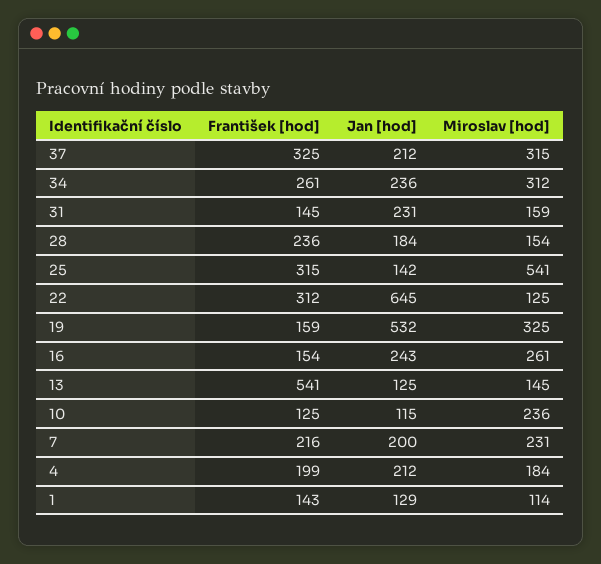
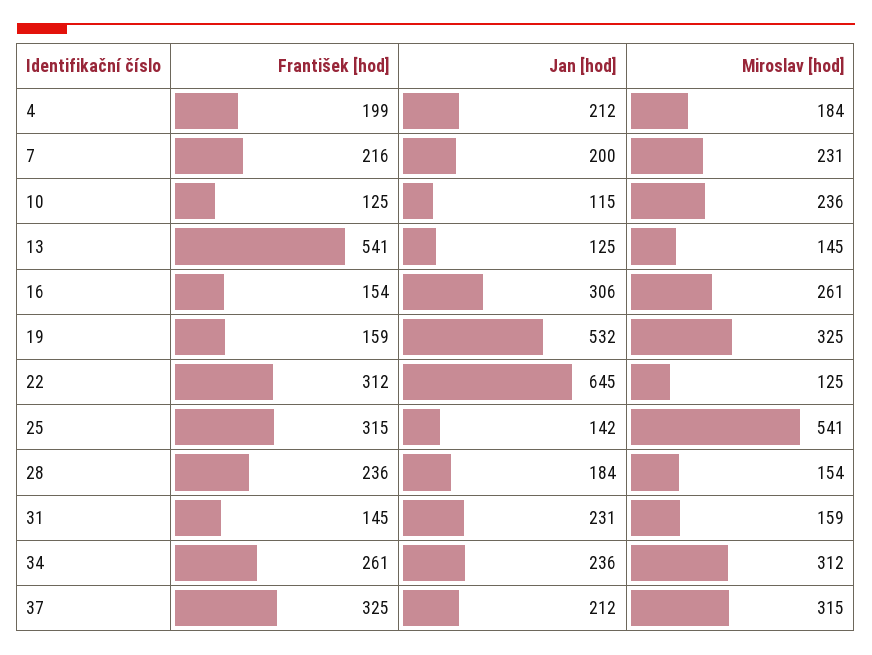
  {
    "František [hod]": {
      "37": 325,
      "34": 261,
      "31": 145,
      "28": 236,
      "25": 315,
      "22": 312,
      "19": 159,
      "16": 154,
      "13": 541,
      "10": 125,
      "7": 216,
-     "4": 199,
+     "4": 199
-     "1": 143
    },
    "Jan [hod]": {
      "37": 212,
      "34": 236,
      "31": 231,
      "28": 184,
      "25": 142,
      "22": 645,
      "19": 532,
-     "16": 243,
+     "16": 306,
      "13": 125,
      "10": 115,
      "7": 200,
-     "4": 212,
+     "4": 212
-     "1": 129
    },
    "Miroslav [hod]": {
      "37": 315,
      "34": 312,
      "31": 159,
      "28": 154,
      "25": 541,
      "22": 125,
      "19": 325,
      "16": 261,
      "13": 145,
      "10": 236,
      "7": 231,
-     "4": 184,
+     "4": 184
-     "1": 114
    }
  }

